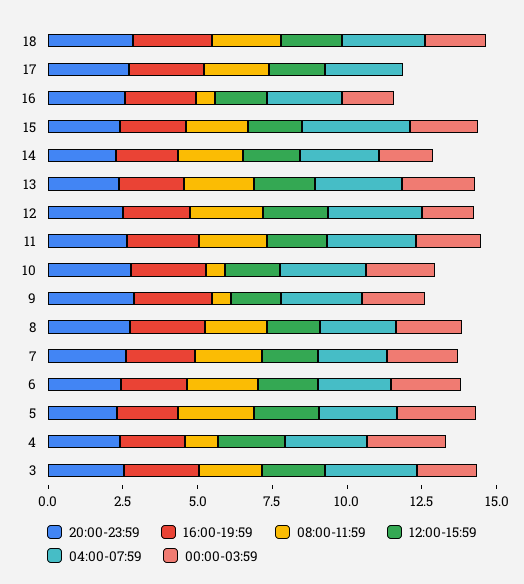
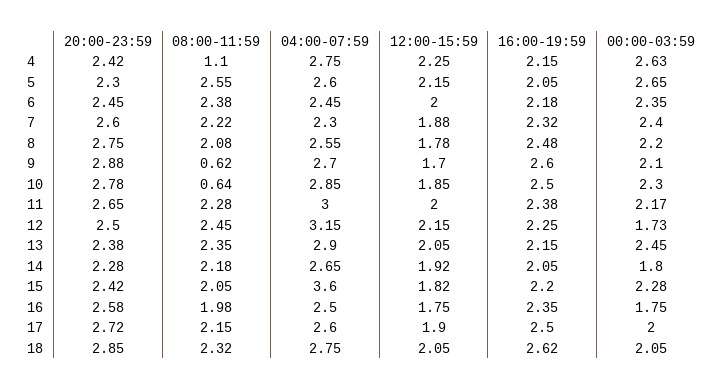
  {
    "20:00-23:59": {
      "18": 2.85,
      "17": 2.72,
      "16": 2.58,
      "15": 2.42,
      "14": 2.28,
      "13": 2.38,
      "12": 2.5,
      "11": 2.65,
      "10": 2.78,
      "9": 2.88,
      "8": 2.75,
      "7": 2.6,
      "6": 2.45,
      "5": 2.3,
-     "4": 2.42,
+     "4": 2.42
-     "3": 2.5
    },
    "16:00-19:59": {
      "18": 2.62,
      "17": 2.5,
      "16": 2.35,
      "15": 2.2,
      "14": 2.05,
      "13": 2.15,
      "12": 2.25,
      "11": 2.38,
      "10": 2.5,
      "9": 2.6,
      "8": 2.48,
      "7": 2.32,
      "6": 2.18,
      "5": 2.05,
-     "4": 2.15,
+     "4": 2.15
-     "3": 2.5
    },
    "08:00-11:59": {
      "18": 2.32,
      "17": 2.15,
-     "16": 0.5,
+     "16": 1.98,
      "15": 2.05,
      "14": 2.18,
      "13": 2.35,
      "12": 2.45,
      "11": 2.28,
      "10": 0.64,
      "9": 0.62,
      "8": 2.08,
      "7": 2.22,
      "6": 2.38,
      "5": 2.55,
-     "4": 1.1,
+     "4": 1.1
-     "3": 2
    },
    "12:00-15:59": {
      "18": 2.05,
      "17": 1.9,
      "16": 1.75,
      "15": 1.82,
      "14": 1.92,
      "13": 2.05,
      "12": 2.15,
      "11": 2,
      "10": 1.85,
      "9": 1.7,
      "8": 1.78,
      "7": 1.88,
      "6": 2,
      "5": 2.15,
-     "4": 2.25,
+     "4": 2.25
-     "3": 2
    },
    "04:00-07:59": {
      "18": 2.75,
      "17": 2.6,
      "16": 2.5,
      "15": 3.6,
      "14": 2.65,
      "13": 2.9,
      "12": 3.15,
      "11": 3,
      "10": 2.85,
      "9": 2.7,
      "8": 2.55,
      "7": 2.3,
      "6": 2.45,
      "5": 2.6,
-     "4": 2.75,
+     "4": 2.75
-     "3": 3
    },
    "00:00-03:59": {
      "18": 2.05,
-     "17": 0,
+     "17": 2,
      "16": 1.75,
      "15": 2.28,
      "14": 1.8,
      "13": 2.45,
      "12": 1.73,
      "11": 2.17,
      "10": 2.3,
      "9": 2.1,
      "8": 2.2,
      "7": 2.4,
      "6": 2.35,
      "5": 2.65,
-     "4": 2.63,
+     "4": 2.63
-     "3": 2
    }
  }

